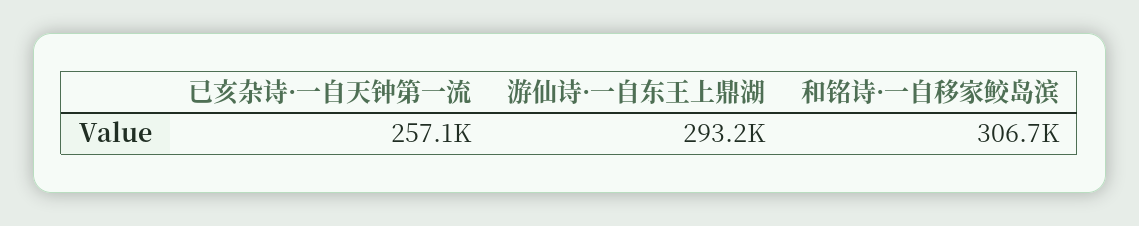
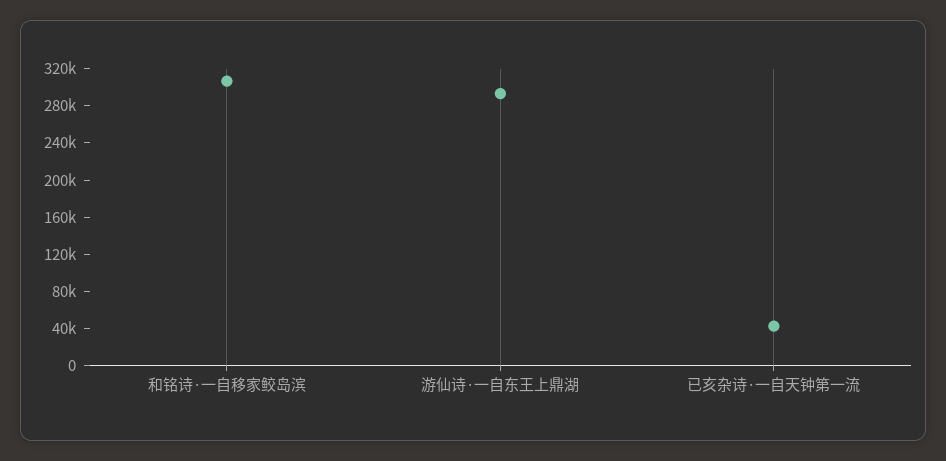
  {
-   "已亥杂诗·一自天钟第一流": 257100,
+   "已亥杂诗·一自天钟第一流": 40000,
    "游仙诗·一自东王上鼎湖": 293200,
    "和铭诗·一自移家鲛岛滨": 306700
  }

